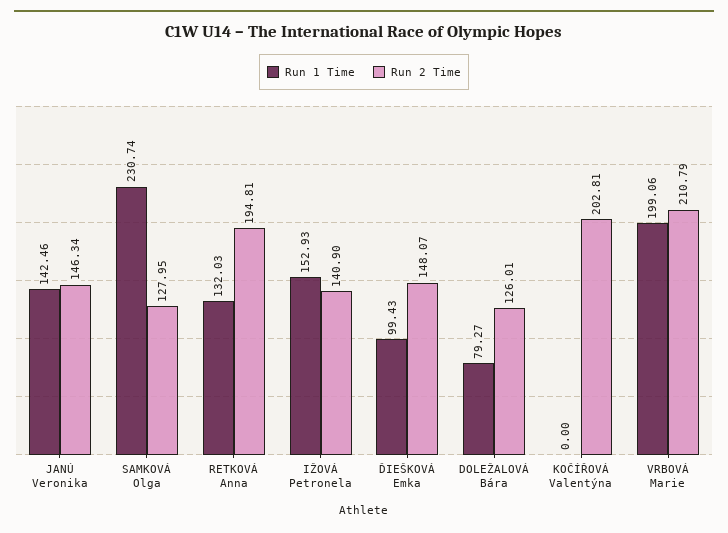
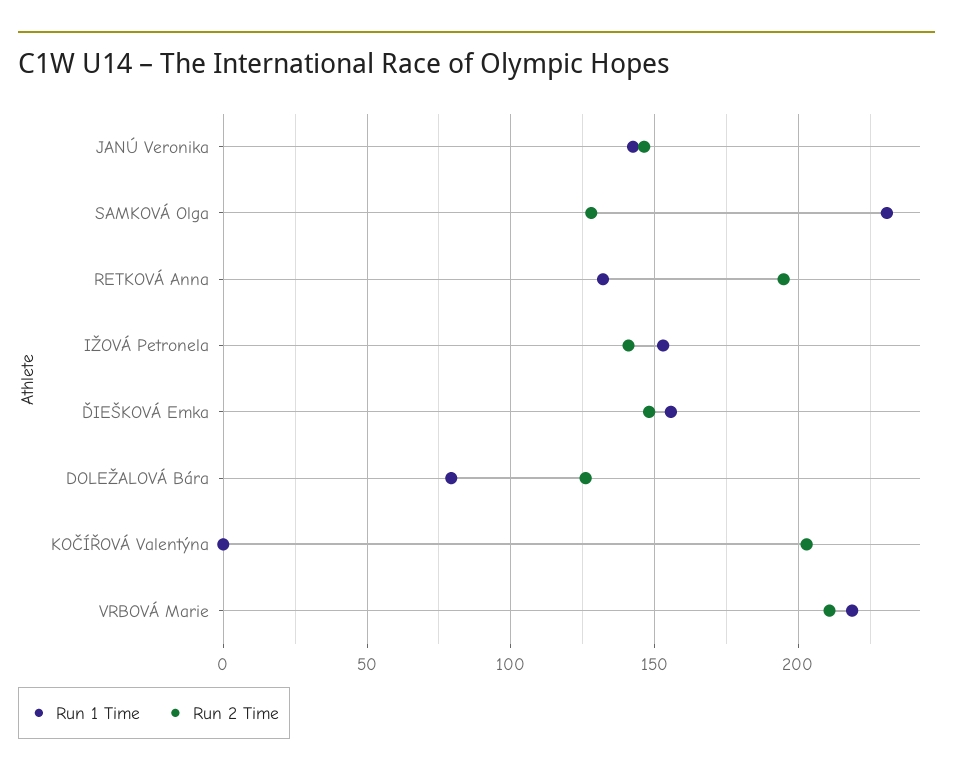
  {
    "Run 1 Time": {
      "JANÚ Veronika": 142.46,
      "SAMKOVÁ Olga": 230.74,
      "RETKOVÁ Anna": 132.03,
      "IŽOVÁ Petronela": 152.93,
-     "ĎIEŠKOVÁ Emka": 99.43,
+     "ĎIEŠKOVÁ Emka": 155,
      "DOLEŽALOVÁ Bára": 79.27,
      "KOČÍŘOVÁ Valentýna": 0,
-     "VRBOVÁ Marie": 199.06
+     "VRBOVÁ Marie": 220
    },
    "Run 2 Time": {
      "JANÚ Veronika": 146.34,
      "SAMKOVÁ Olga": 127.95,
      "RETKOVÁ Anna": 194.81,
      "IŽOVÁ Petronela": 140.9,
      "ĎIEŠKOVÁ Emka": 148.07,
      "DOLEŽALOVÁ Bára": 126.01,
      "KOČÍŘOVÁ Valentýna": 202.81,
      "VRBOVÁ Marie": 210.79
    }
  }

